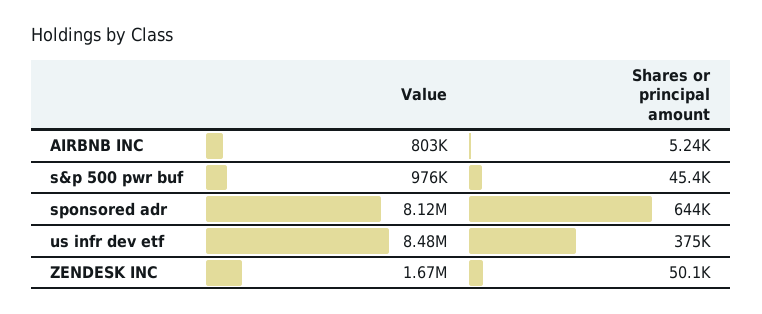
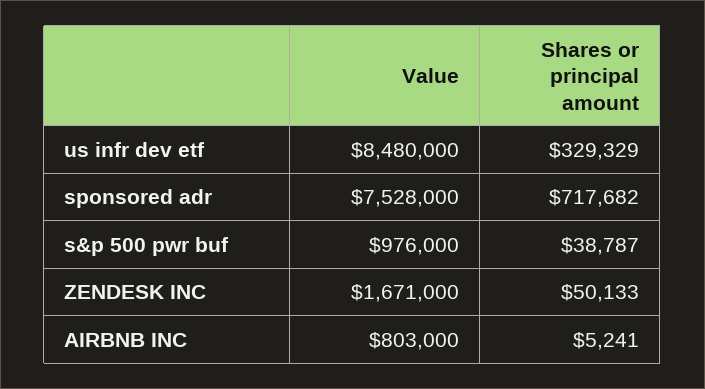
  {
    "Value": {
      "AIRBNB INC": 803000,
      "s&p 500 pwr buf": 976000,
-     "sponsored adr": 8120000,
+     "sponsored adr": 7528000,
      "us infr dev etf": 8480000,
      "ZENDESK INC": 1671000
    },
    "Shares or principal amount": {
      "AIRBNB INC": 5241,
-     "s&p 500 pwr buf": 45400,
+     "s&p 500 pwr buf": 38787,
-     "sponsored adr": 644000,
+     "sponsored adr": 717682,
-     "us infr dev etf": 375000,
+     "us infr dev etf": 329329,
      "ZENDESK INC": 50133
    }
  }

